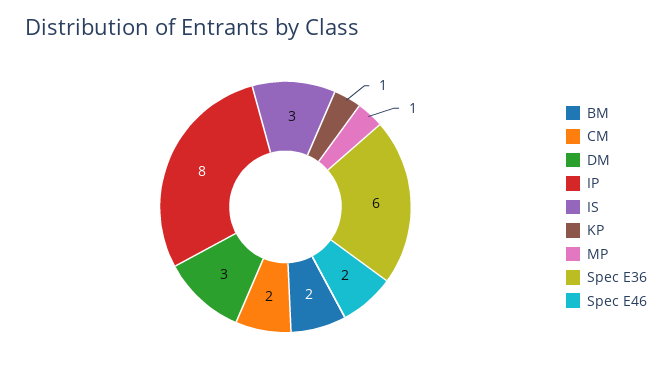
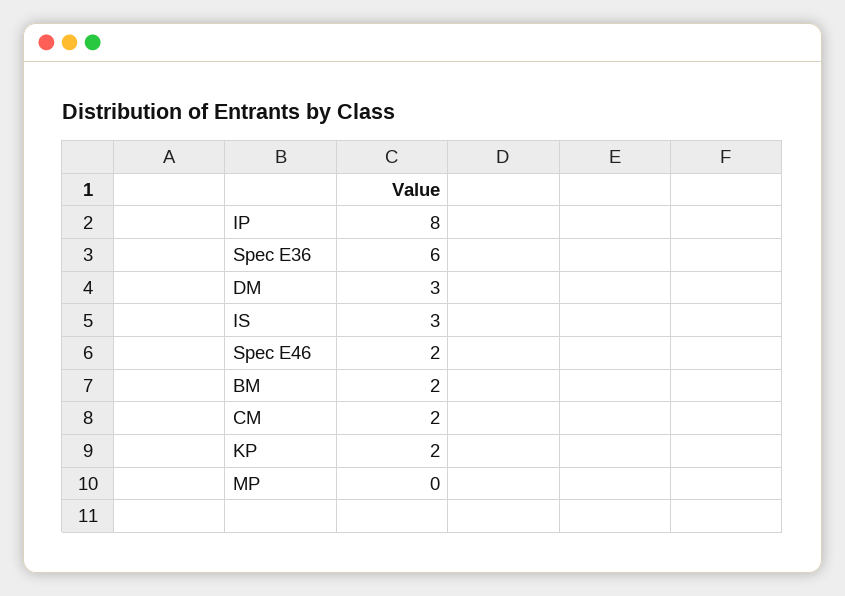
  {
    "BM": 2,
    "CM": 2,
    "DM": 3,
    "IP": 8,
    "IS": 3,
-   "KP": 1,
+   "KP": 2,
-   "MP": 1,
+   "MP": 0,
    "Spec E36": 6,
    "Spec E46": 2
  }

